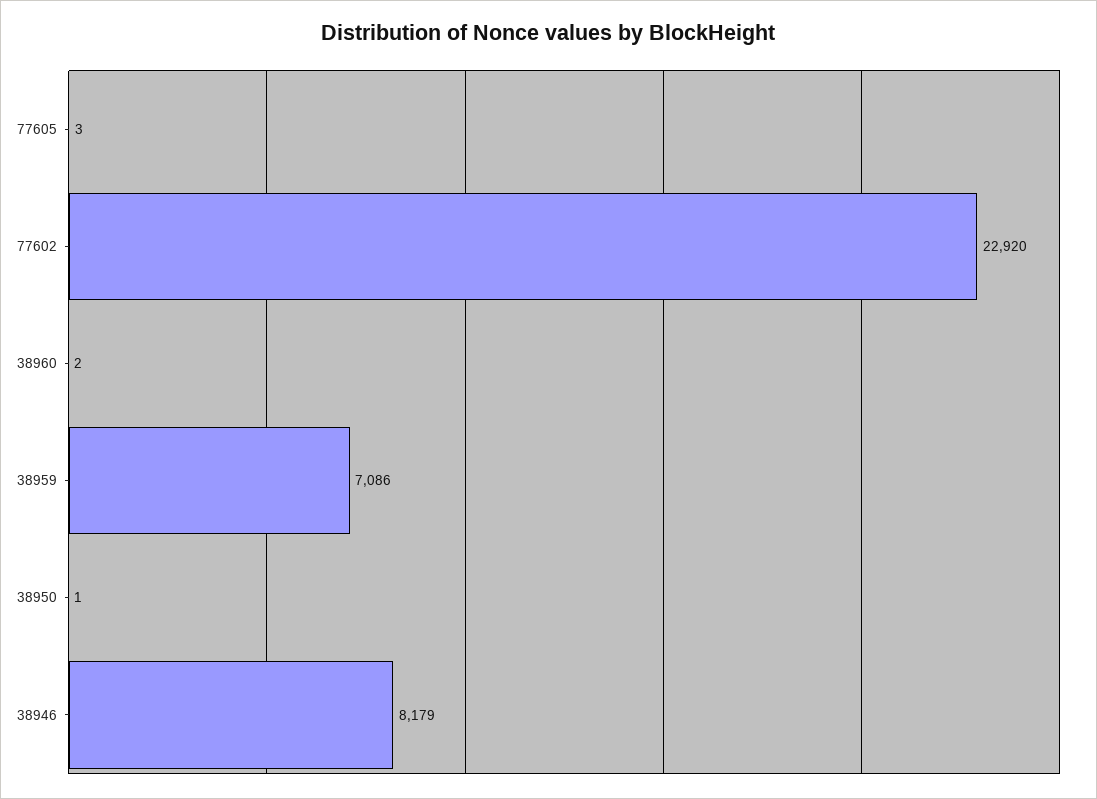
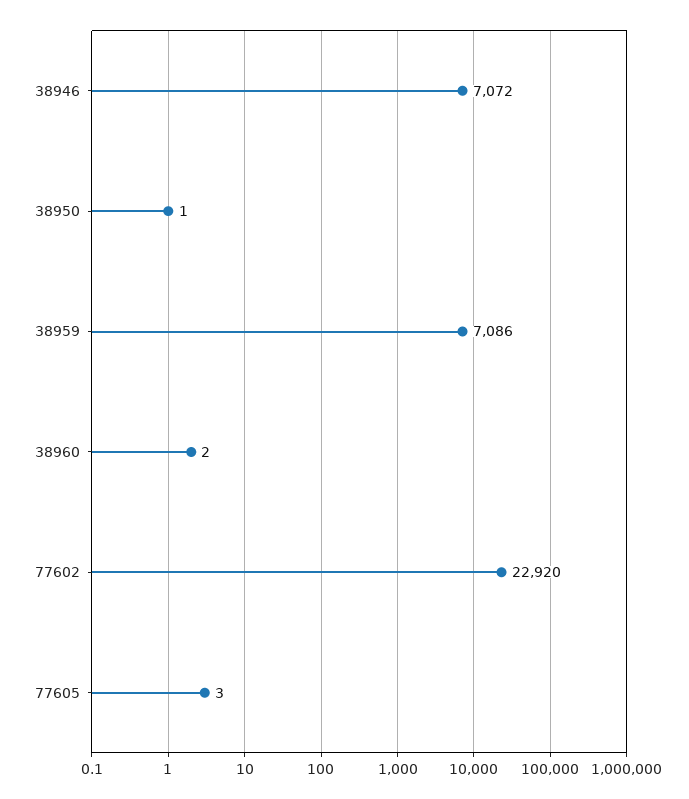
  {
    "77605": 3,
    "77602": 22920,
    "38960": 2,
    "38959": 7086,
    "38950": 1,
-   "38946": 8179
+   "38946": 7072
  }

